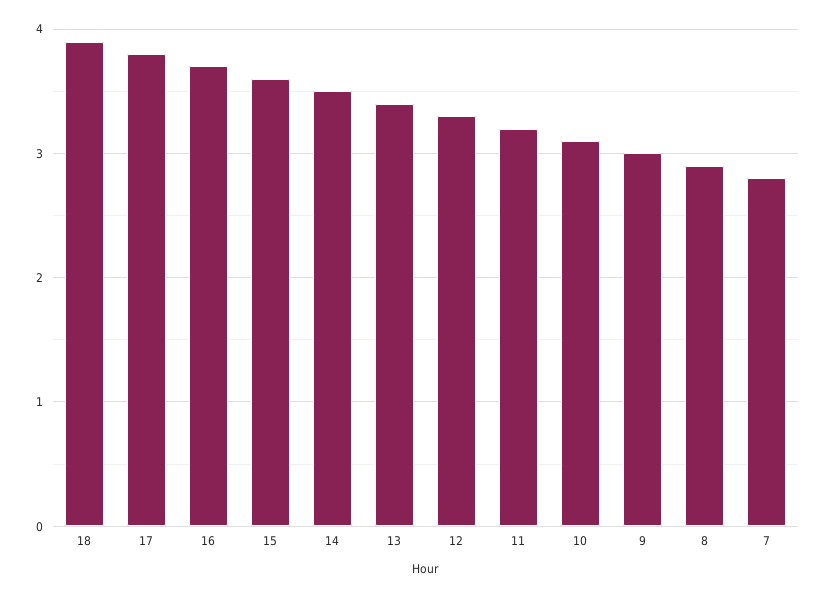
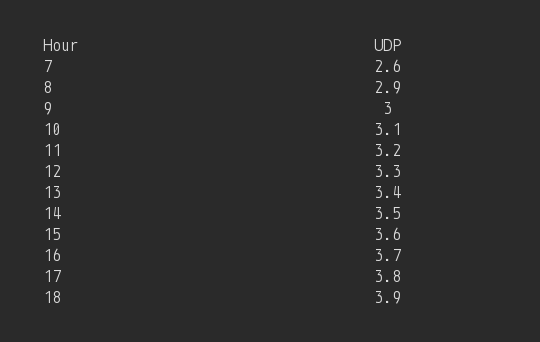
  {
    "18": 3.9,
    "17": 3.8,
    "16": 3.7,
    "15": 3.6,
    "14": 3.5,
    "13": 3.4,
    "12": 3.3,
    "11": 3.2,
    "10": 3.1,
    "9": 3,
    "8": 2.9,
-   "7": 2.8
+   "7": 2.6
  }

